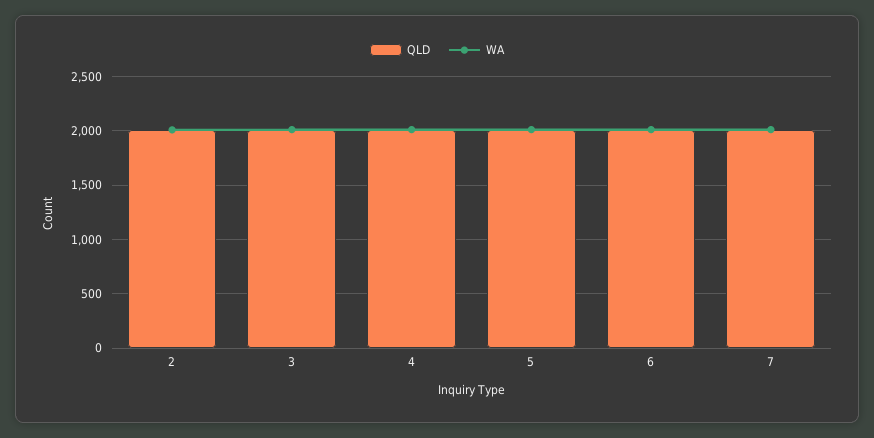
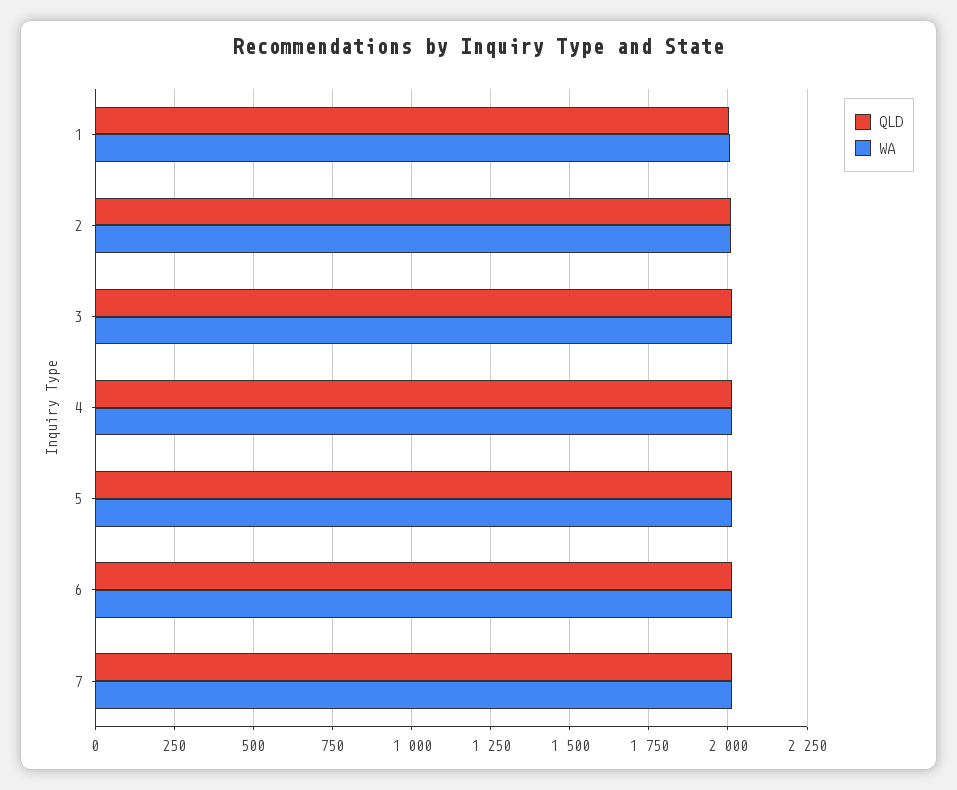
  {
    "QLD": {
      "2": 2000,
      "3": 2025,
      "4": 2025,
      "5": 2025,
      "6": 2025,
-     "7": 2025
+     "7": 2025,
+     "1": 2000
    },
    "WA": {
      "2": 2000,
      "3": 2000,
      "4": 2000,
      "5": 2000,
      "6": 2025,
-     "7": 2025
+     "7": 2025,
+     "1": 2000
    }
  }

